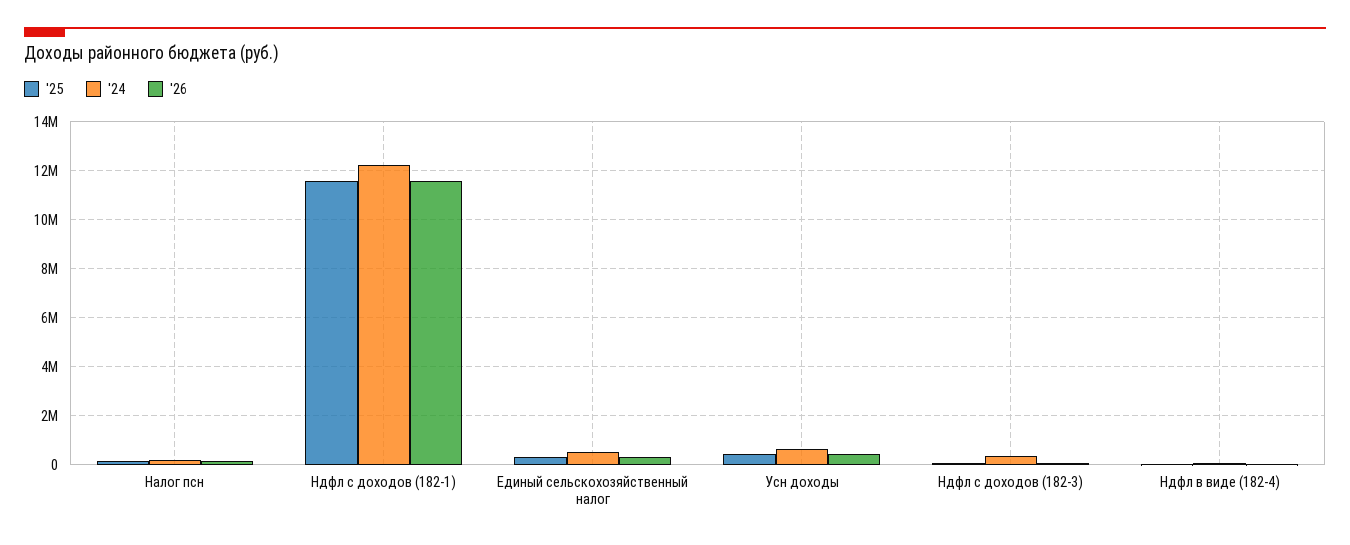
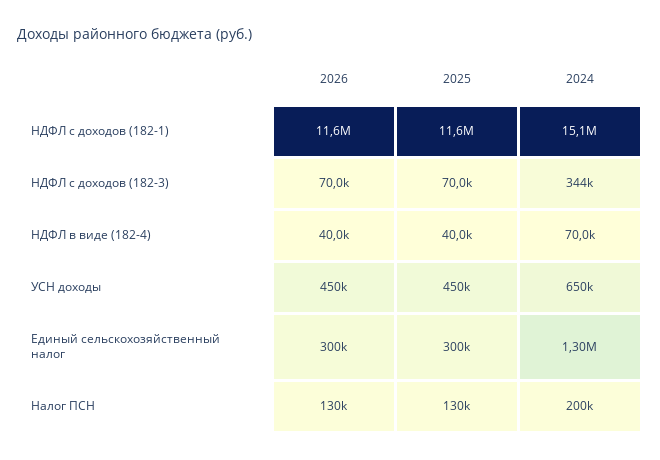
  {
    "'25": {
      "Налог псн": 130000,
      "Ндфл с доходов (182-1)": 11600000,
      "Единый сельскохозяйственный налог": 300000,
      "Усн доходы": 450000,
      "Ндфл с доходов (182-3)": 70000,
      "Ндфл в виде (182-4)": 40000
    },
    "'24": {
      "Налог псн": 200000,
-     "Ндфл с доходов (182-1)": 12250000,
+     "Ндфл с доходов (182-1)": 15100000,
-     "Единый сельскохозяйственный налог": 500000,
+     "Единый сельскохозяйственный налог": 1300000,
      "Усн доходы": 650000,
      "Ндфл с доходов (182-3)": 344000,
      "Ндфл в виде (182-4)": 70000
    },
    "'26": {
      "Налог псн": 130000,
      "Ндфл с доходов (182-1)": 11600000,
      "Единый сельскохозяйственный налог": 300000,
      "Усн доходы": 450000,
      "Ндфл с доходов (182-3)": 70000,
      "Ндфл в виде (182-4)": 40000
    }
  }

